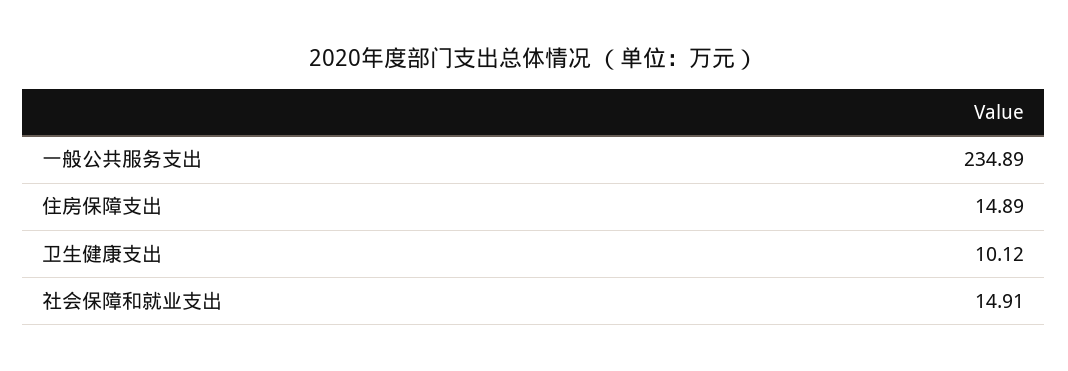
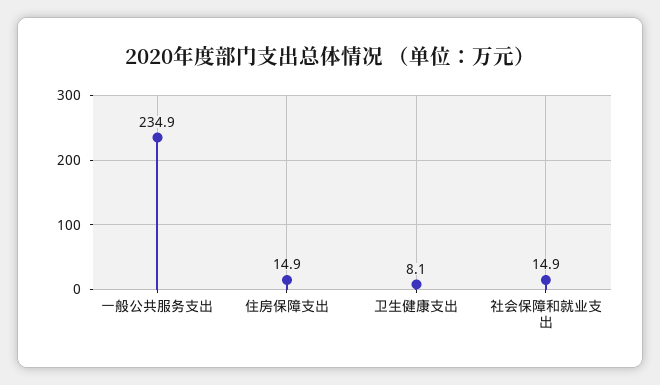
  {
    "一般公共服务支出": 234.89,
    "住房保障支出": 14.89,
-   "卫生健康支出": 10.12,
+   "卫生健康支出": 8.1,
    "社会保障和就业支出": 14.91
  }

